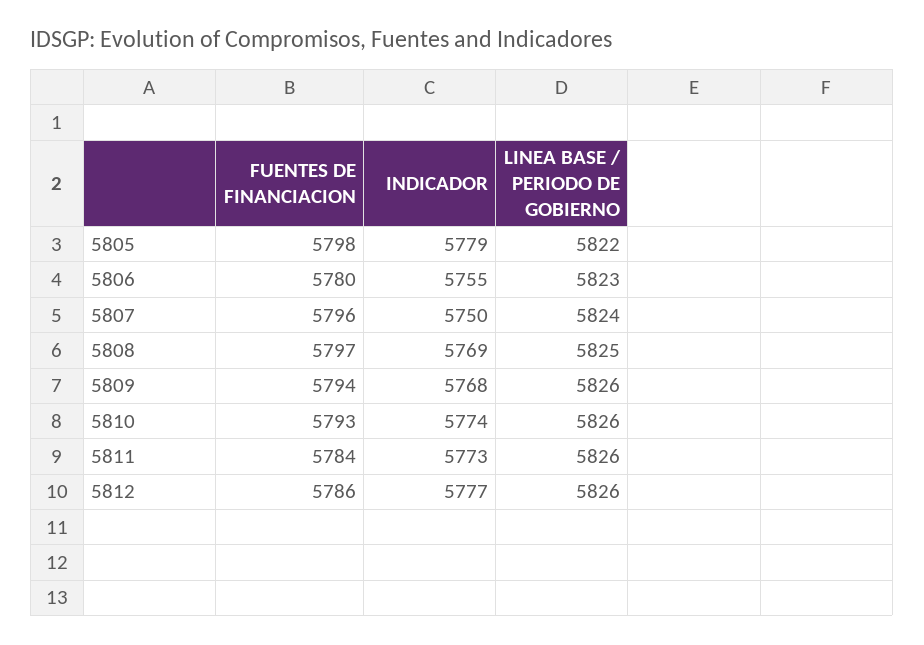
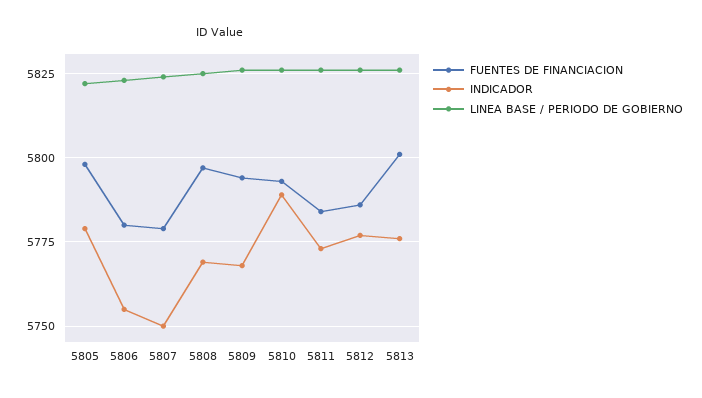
  {
    "FUENTES DE FINANCIACION": {
      "5805": 5798,
      "5806": 5780,
-     "5807": 5796,
+     "5807": 5780,
      "5808": 5797,
      "5809": 5794,
      "5810": 5793,
      "5811": 5784,
-     "5812": 5786
+     "5812": 5786,
+     "5813": 5800
    },
    "INDICADOR": {
      "5805": 5779,
      "5806": 5755,
      "5807": 5750,
      "5808": 5769,
      "5809": 5768,
-     "5810": 5774,
+     "5810": 5790,
      "5811": 5773,
-     "5812": 5777
+     "5812": 5777,
+     "5813": 5775
    },
    "LINEA BASE / PERIODO DE GOBIERNO": {
      "5805": 5822,
      "5806": 5823,
      "5807": 5824,
      "5808": 5825,
      "5809": 5826,
      "5810": 5826,
      "5811": 5826,
-     "5812": 5826
+     "5812": 5826,
+     "5813": 5825
    }
  }

